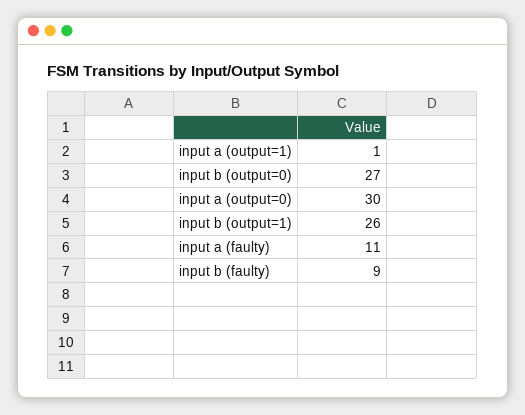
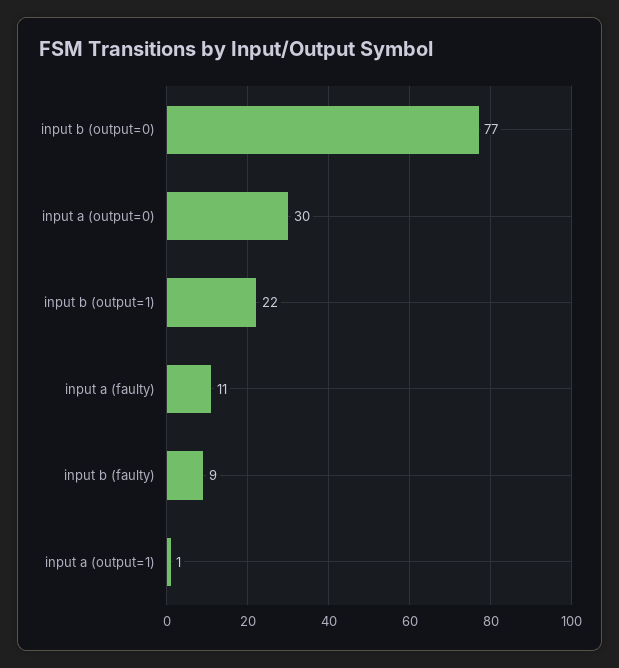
  {
    "input a (output=1)": 1,
-   "input b (output=0)": 27,
+   "input b (output=0)": 77,
    "input a (output=0)": 30,
-   "input b (output=1)": 26,
+   "input b (output=1)": 22,
    "input a (faulty)": 11,
    "input b (faulty)": 9
  }

